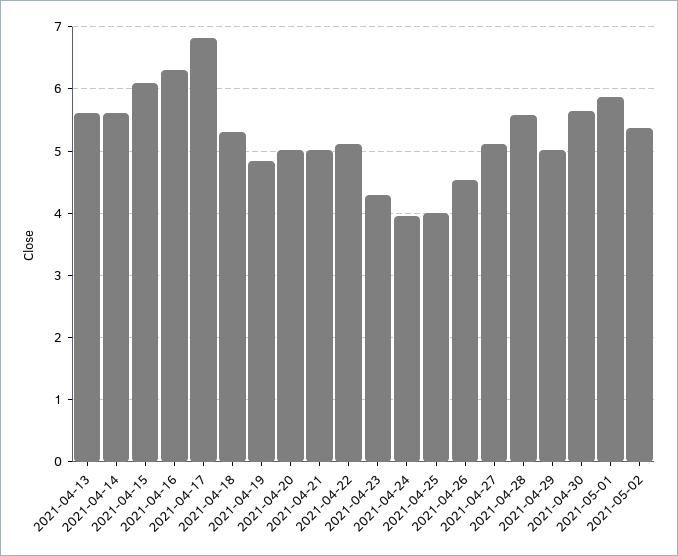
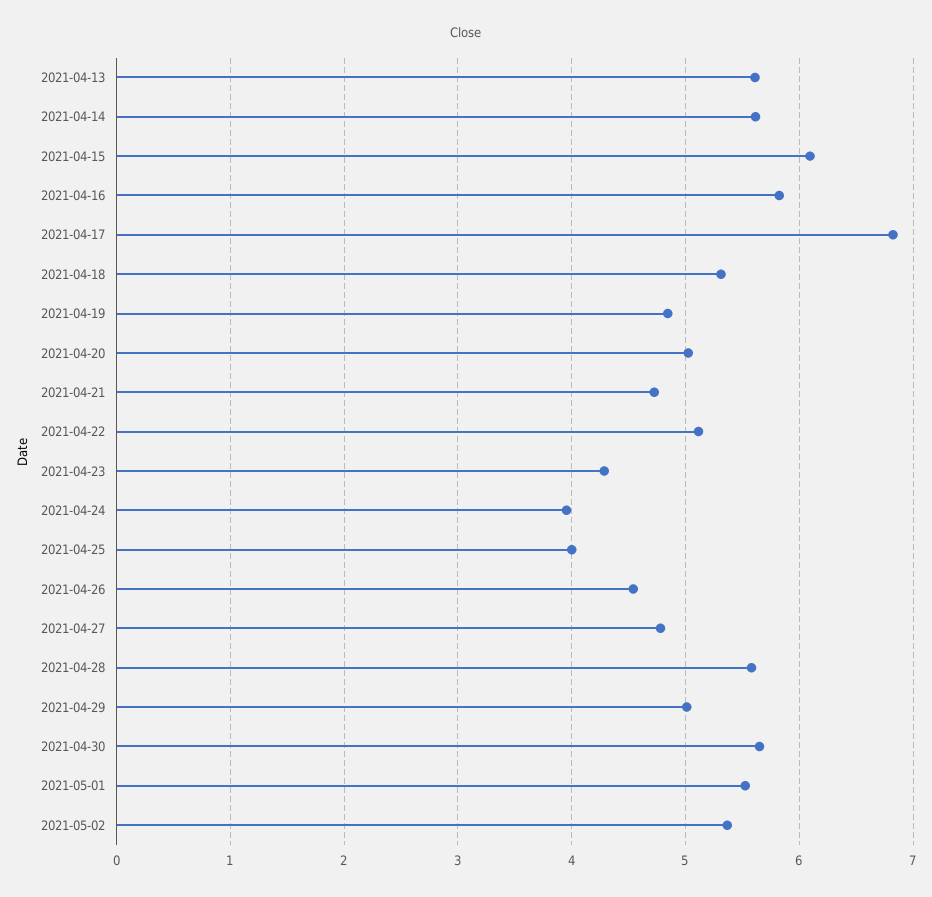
  {
    "2021-04-13": 5.6,
    "2021-04-14": 5.6,
    "2021-04-15": 6.1,
-   "2021-04-16": 6.3,
+   "2021-04-16": 5.8,
    "2021-04-17": 6.8,
    "2021-04-18": 5.3,
    "2021-04-19": 4.8,
    "2021-04-20": 5,
-   "2021-04-21": 5,
+   "2021-04-21": 4.7,
    "2021-04-22": 5.1,
    "2021-04-23": 4.3,
    "2021-04-24": 4,
    "2021-04-25": 4,
    "2021-04-26": 4.5,
-   "2021-04-27": 5.1,
+   "2021-04-27": 4.8,
    "2021-04-28": 5.6,
    "2021-04-29": 5,
    "2021-04-30": 5.7,
-   "2021-05-01": 5.9,
+   "2021-05-01": 5.5,
    "2021-05-02": 5.4
  }

